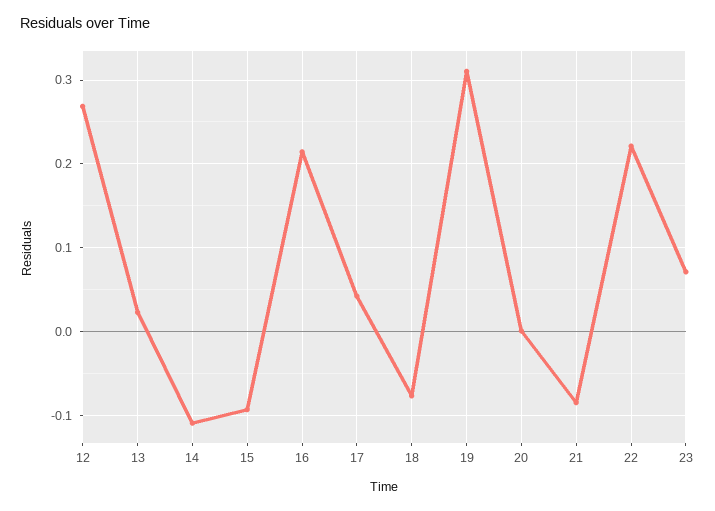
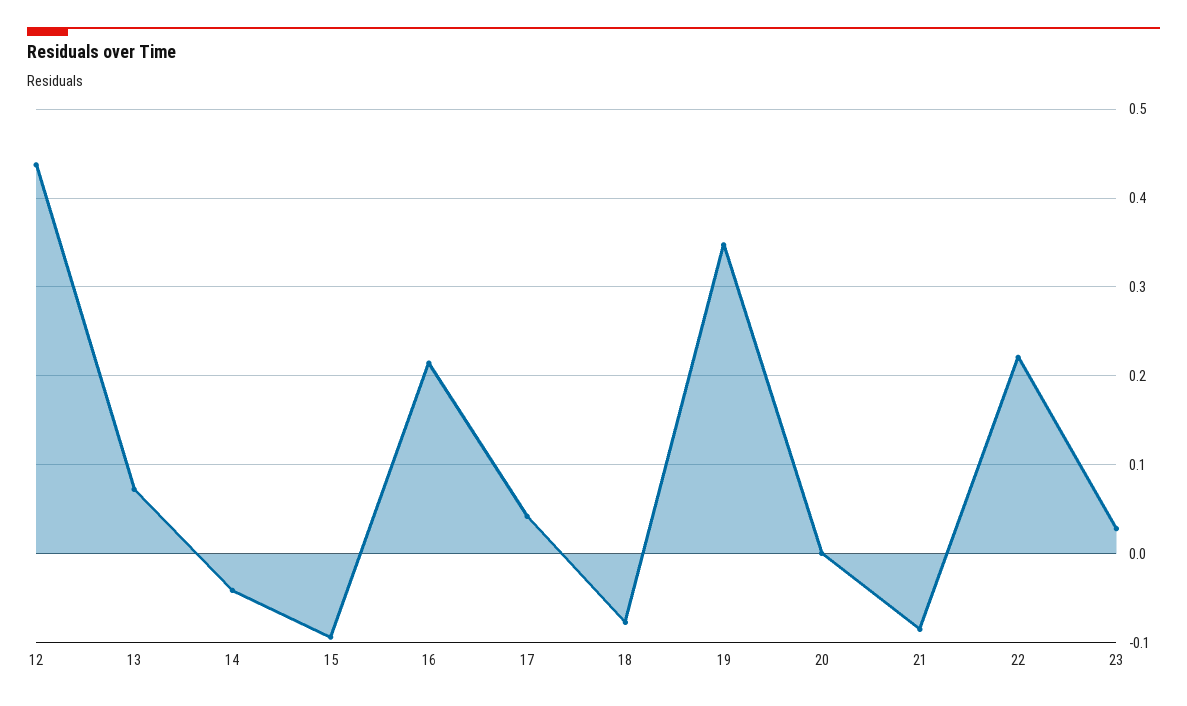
  {
-   "12": 0.27,
+   "12": 0.44,
-   "13": 0.02,
+   "13": 0.07,
-   "14": -0.11,
+   "14": -0.04,
    "15": -0.09,
    "16": 0.21,
    "17": 0.04,
    "18": -0.08,
-   "19": 0.31,
+   "19": 0.35,
    "20": 0,
    "21": -0.08,
    "22": 0.22,
-   "23": 0.07
+   "23": 0.03
  }

